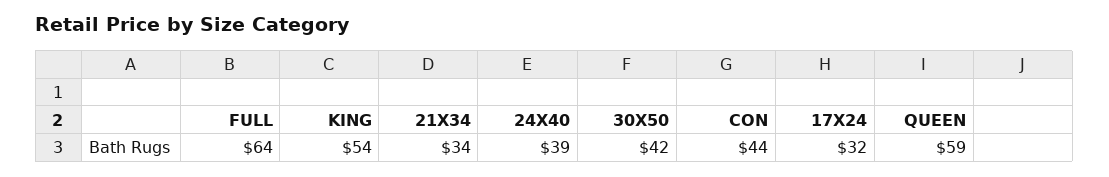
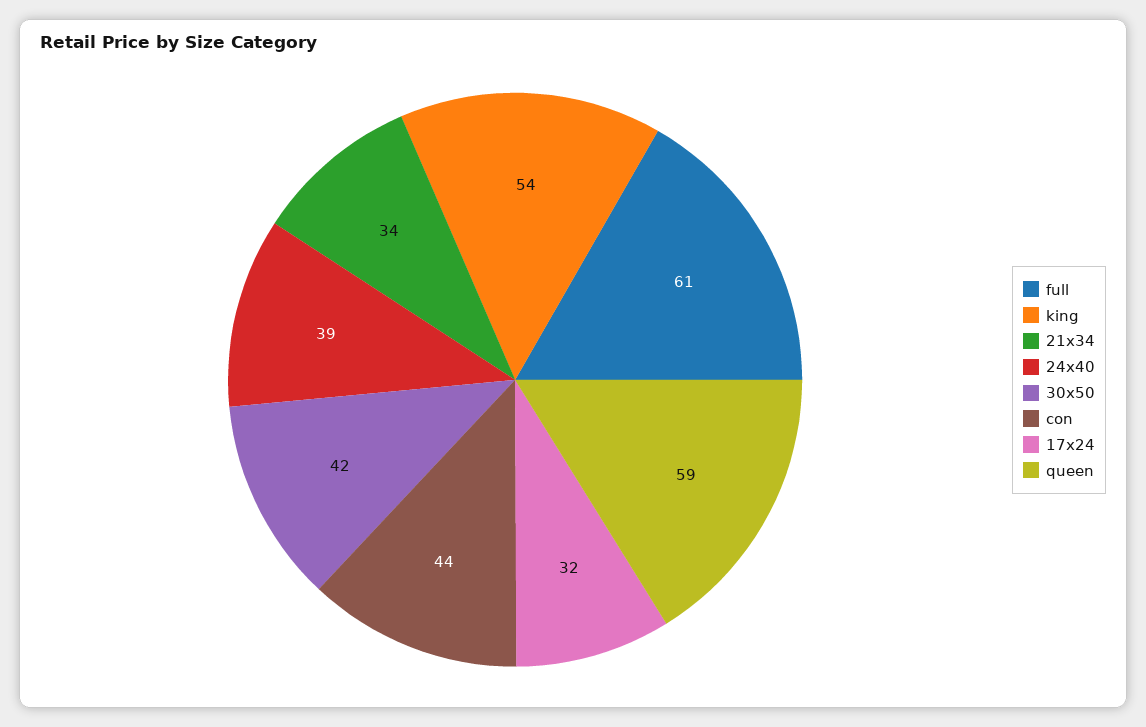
  {
-   "FULL": 64,
+   "FULL": 61,
    "KING": 54,
    "21X34": 34,
    "24X40": 39,
    "30X50": 42,
    "CON": 44,
    "17X24": 32,
    "QUEEN": 59
  }

